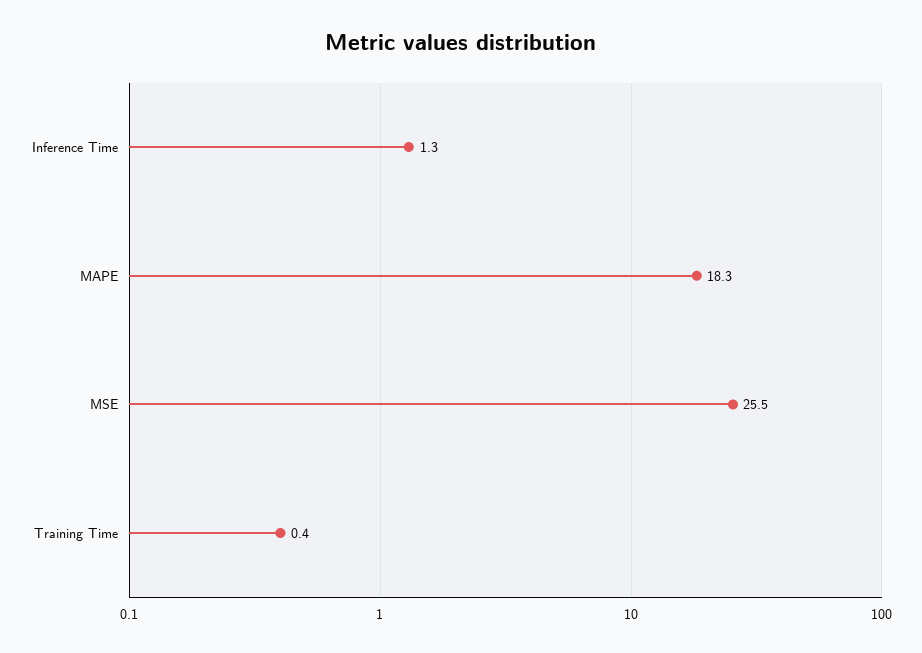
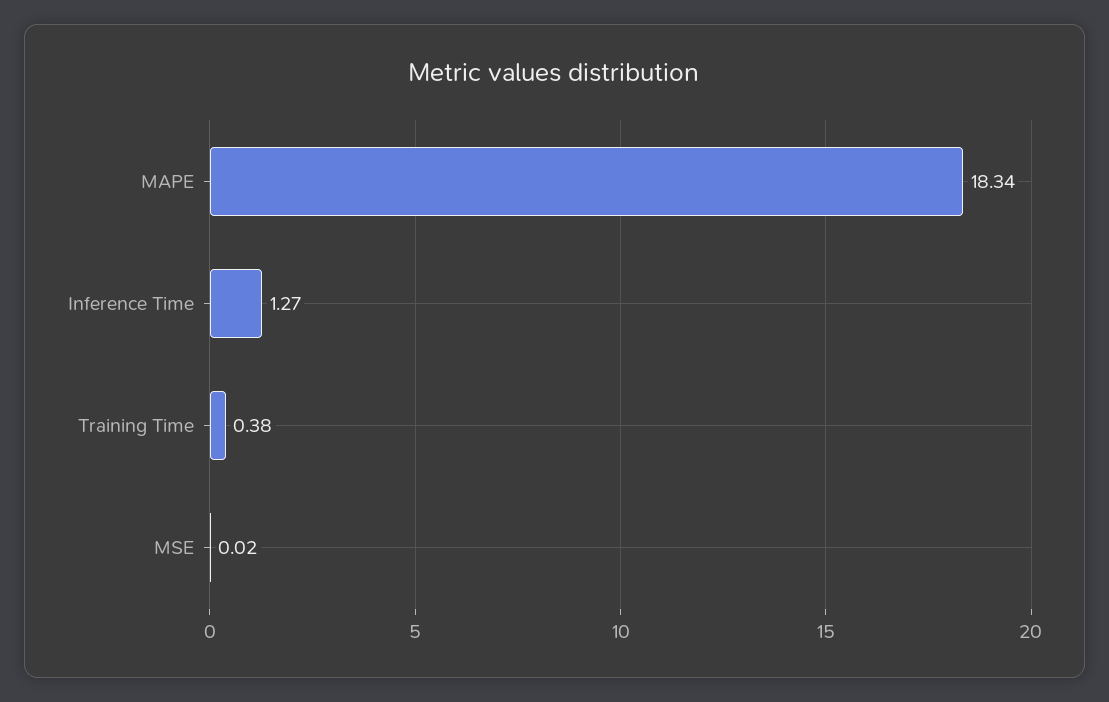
  {
    "Inference Time": 1.27,
    "MAPE": 18.34,
-   "MSE": 25.5,
+   "MSE": 0.02,
    "Training Time": 0.38
  }

